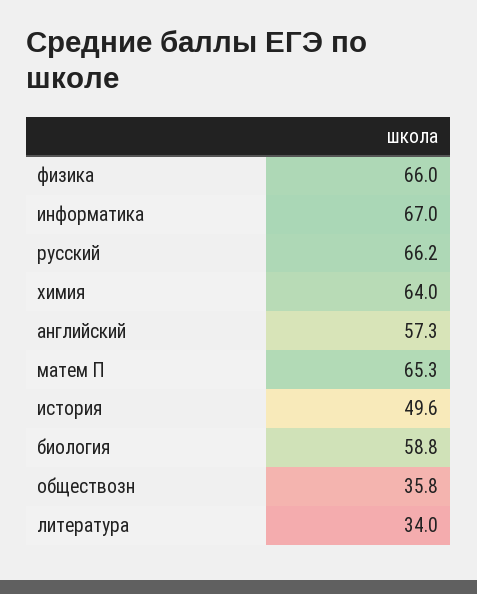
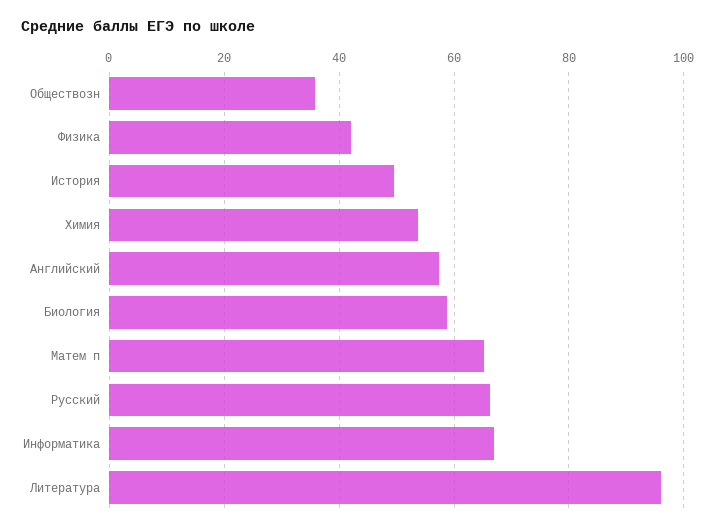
  {
-   "физика": 66,
+   "физика": 42,
    "информатика": 67,
    "русский": 66.2,
-   "химия": 64,
+   "химия": 54,
    "английский": 57.3,
    "матем П": 65.3,
    "история": 49.6,
    "биология": 58.8,
    "обществозн": 35.8,
-   "литература": 34
+   "литература": 96
  }

